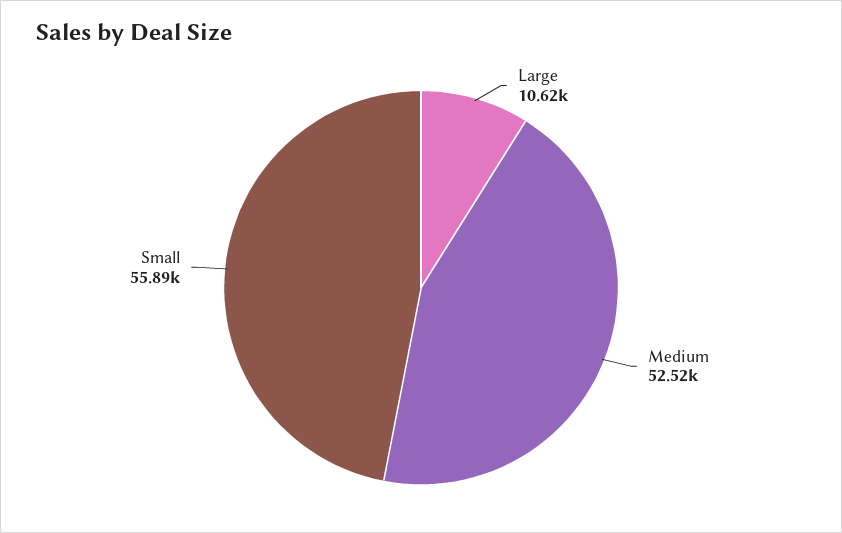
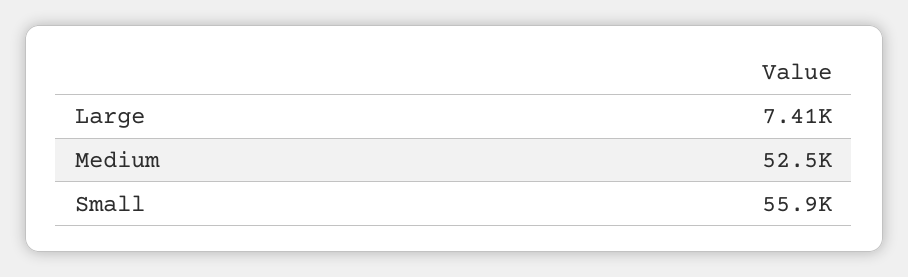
  {
-   "Large": 10620,
+   "Large": 7410,
    "Medium": 52520,
    "Small": 55890
  }

